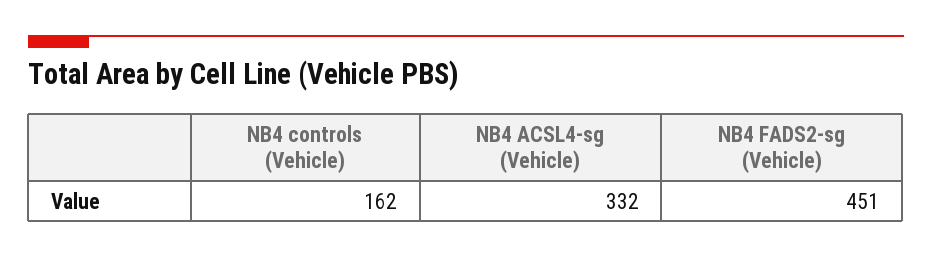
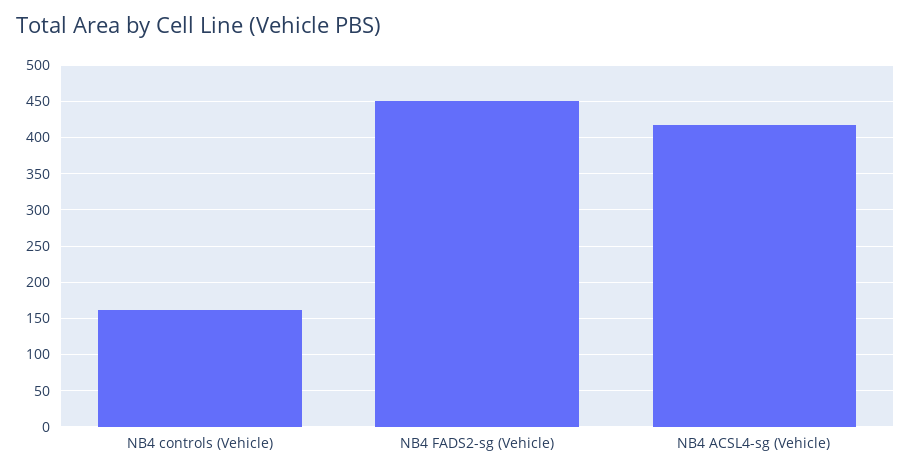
  {
    "NB4 controls (Vehicle)": 162,
-   "NB4 ACSL4-sg (Vehicle)": 332,
+   "NB4 ACSL4-sg (Vehicle)": 420,
    "NB4 FADS2-sg (Vehicle)": 451
  }

